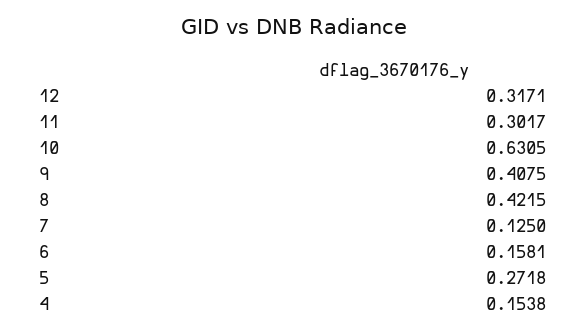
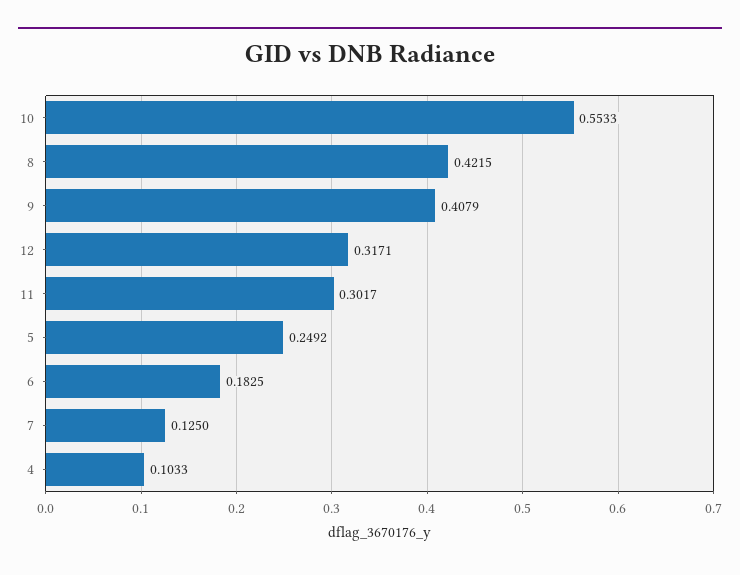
  {
    "12": 0.3171,
    "11": 0.3017,
-   "10": 0.6305,
+   "10": 0.5533,
-   "9": 0.4075,
+   "9": 0.4079,
    "8": 0.4215,
    "7": 0.125,
-   "6": 0.1581,
+   "6": 0.1825,
-   "5": 0.2718,
+   "5": 0.2492,
-   "4": 0.1538
+   "4": 0.1033
  }

